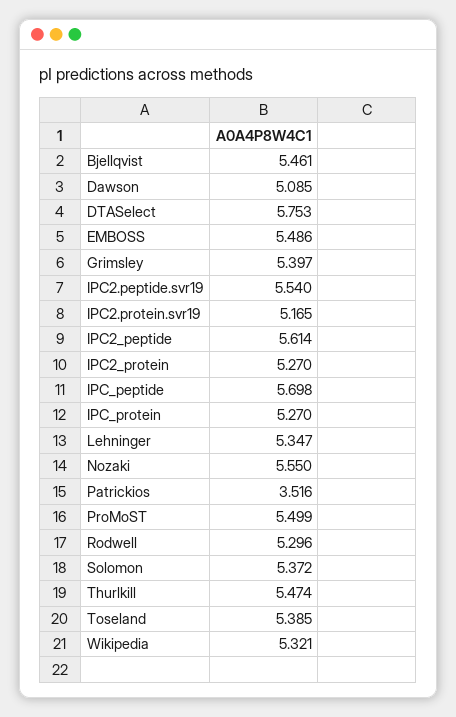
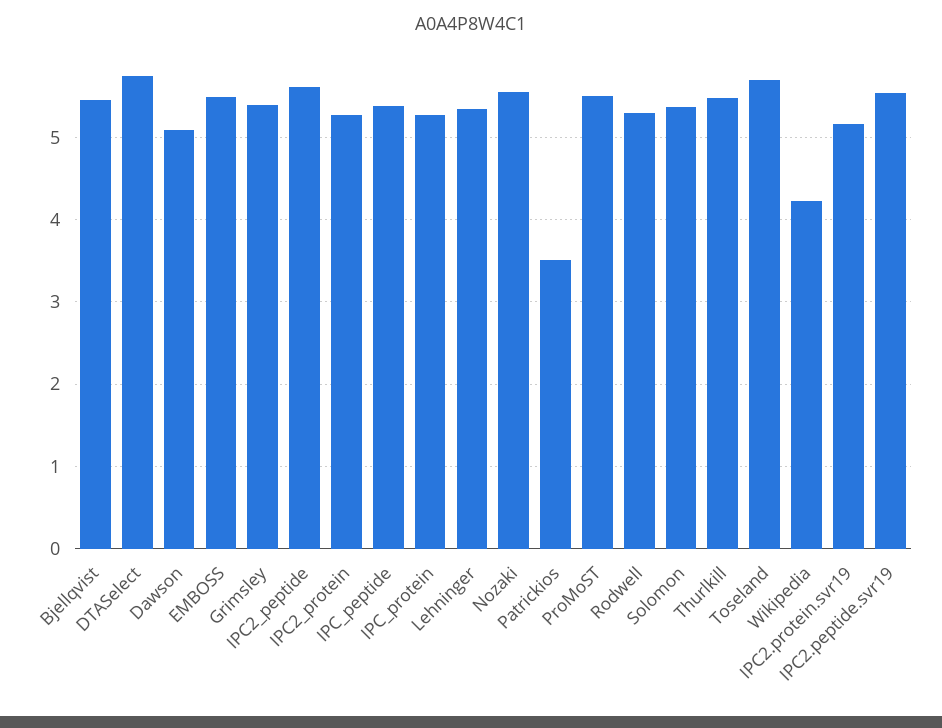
  {
    "Bjellqvist": 5.461,
    "Dawson": 5.085,
    "DTASelect": 5.753,
    "EMBOSS": 5.486,
    "Grimsley": 5.397,
    "IPC2.peptide.svr19": 5.54,
    "IPC2.protein.svr19": 5.165,
    "IPC2_peptide": 5.614,
    "IPC2_protein": 5.27,
-   "IPC_peptide": 5.698,
+   "IPC_peptide": 5.4,
    "IPC_protein": 5.27,
    "Lehninger": 5.347,
    "Nozaki": 5.55,
    "Patrickios": 3.516,
    "ProMoST": 5.499,
    "Rodwell": 5.296,
    "Solomon": 5.372,
    "Thurlkill": 5.474,
-   "Toseland": 5.385,
+   "Toseland": 5.7,
-   "Wikipedia": 5.321
+   "Wikipedia": 4.2
  }

